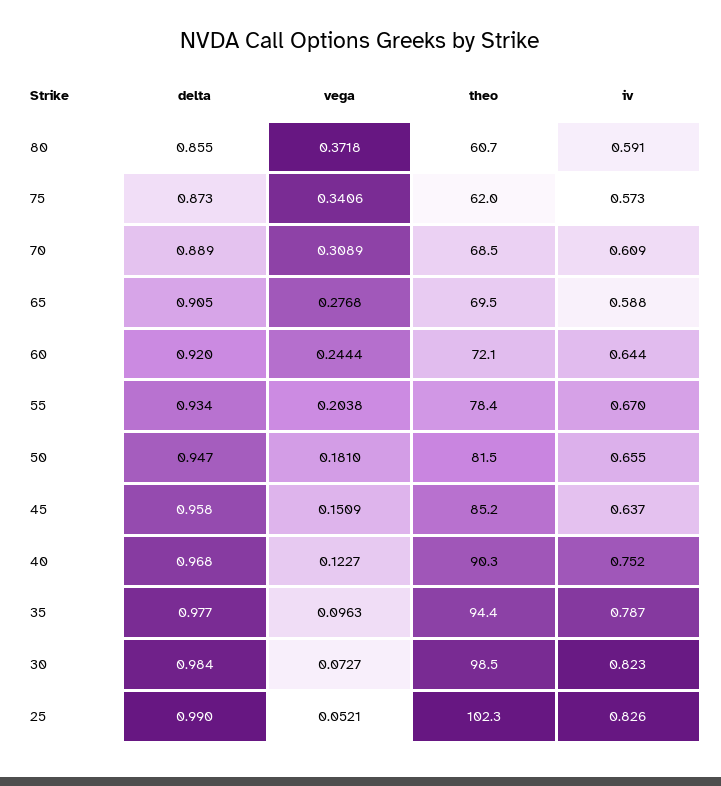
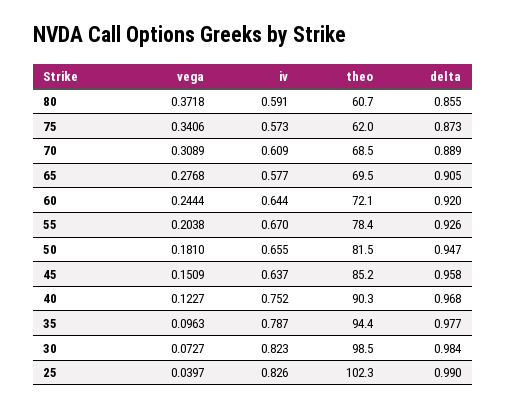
  {
    "delta": {
      "80": 0.855,
      "75": 0.873,
      "70": 0.889,
      "65": 0.905,
      "60": 0.92,
-     "55": 0.934,
+     "55": 0.926,
      "50": 0.947,
      "45": 0.958,
      "40": 0.968,
      "35": 0.977,
      "30": 0.984,
      "25": 0.99
    },
    "vega": {
      "80": 0.3718,
      "75": 0.3406,
      "70": 0.3089,
      "65": 0.2768,
      "60": 0.2444,
      "55": 0.2038,
      "50": 0.181,
      "45": 0.1509,
      "40": 0.1227,
      "35": 0.0963,
      "30": 0.0727,
-     "25": 0.0521
+     "25": 0.0397
    },
    "theo": {
      "80": 60.7,
      "75": 62,
      "70": 68.5,
      "65": 69.5,
      "60": 72.1,
      "55": 78.4,
      "50": 81.5,
      "45": 85.2,
      "40": 90.3,
      "35": 94.4,
      "30": 98.5,
      "25": 102.3
    },
    "iv": {
      "80": 0.591,
      "75": 0.573,
      "70": 0.609,
-     "65": 0.588,
+     "65": 0.577,
      "60": 0.644,
      "55": 0.67,
      "50": 0.655,
      "45": 0.637,
      "40": 0.752,
      "35": 0.787,
      "30": 0.823,
      "25": 0.826
    }
  }

